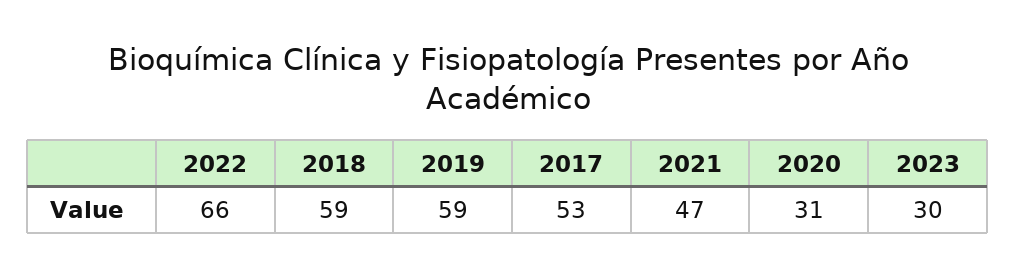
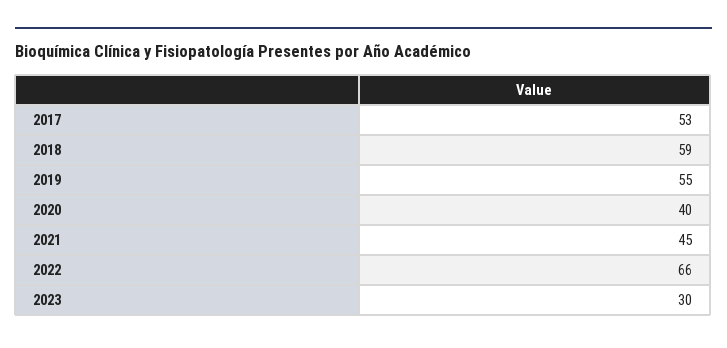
  {
    "2022": 66,
    "2018": 59,
-   "2019": 59,
+   "2019": 55,
    "2017": 53,
-   "2021": 47,
+   "2021": 45,
-   "2020": 31,
+   "2020": 40,
    "2023": 30
  }

